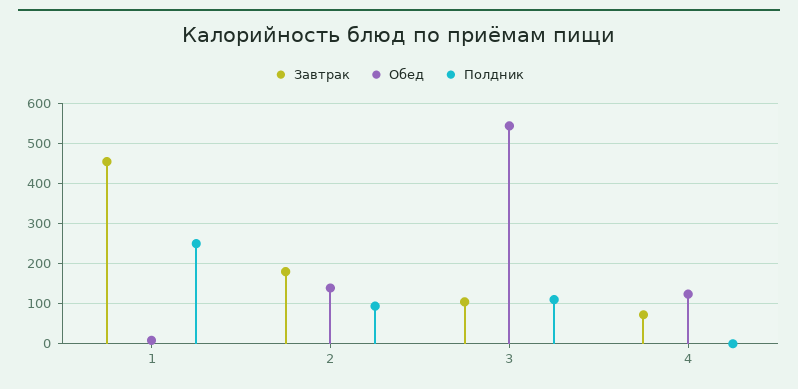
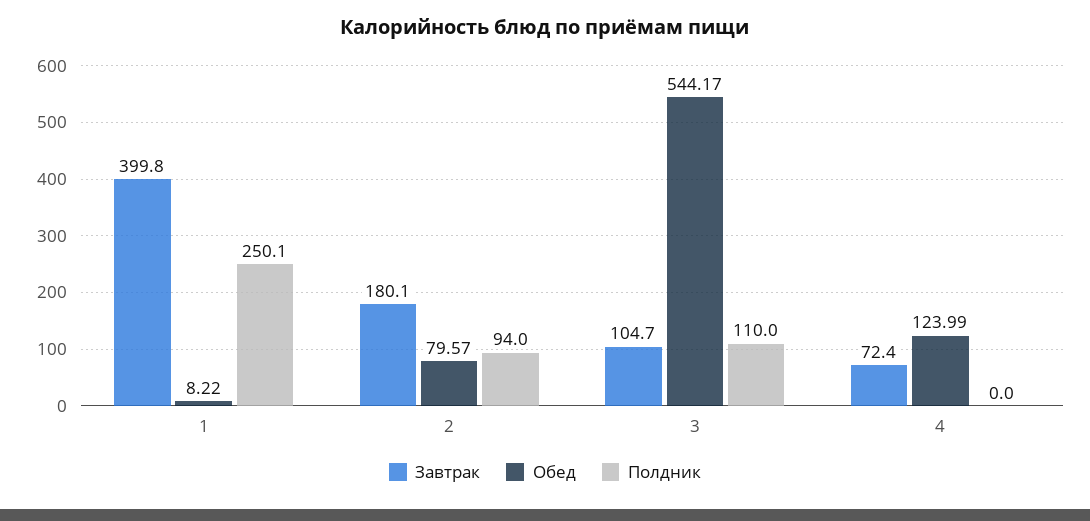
  {
    "Завтрак": {
-     "1": 460,
+     "1": 399.8,
      "2": 180.1,
      "3": 104.7,
      "4": 72.4
    },
    "Обед": {
      "1": 8.22,
-     "2": 140,
+     "2": 79.57,
      "3": 544.17,
      "4": 123.99
    },
    "Полдник": {
      "1": 250.1,
      "2": 94,
      "3": 110,
      "4": 0
    }
  }

